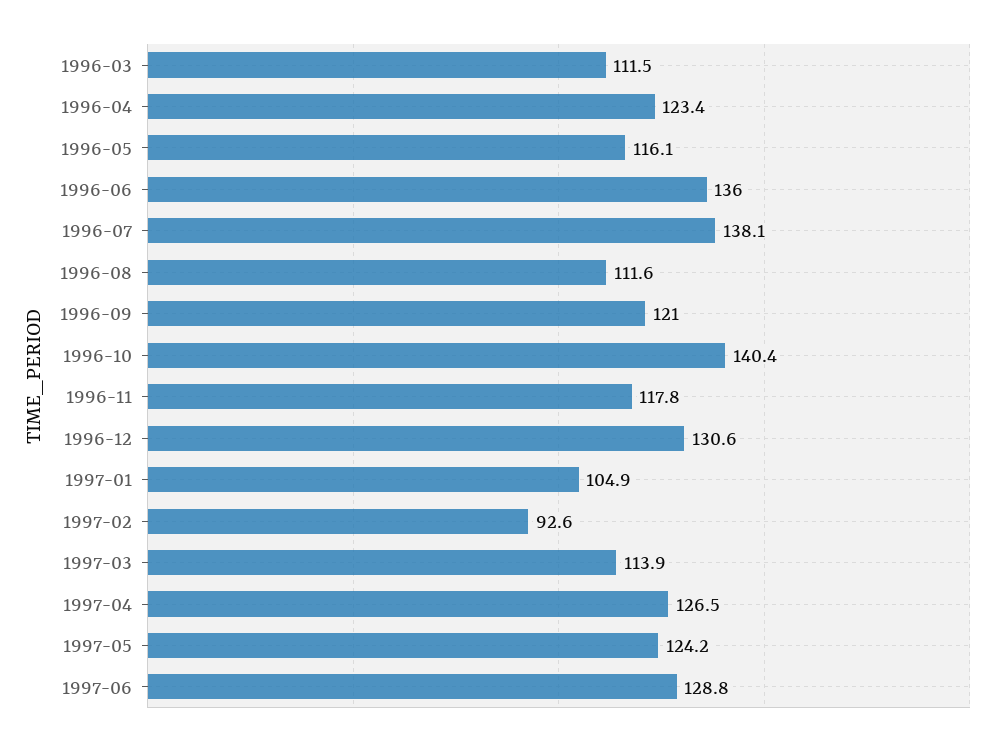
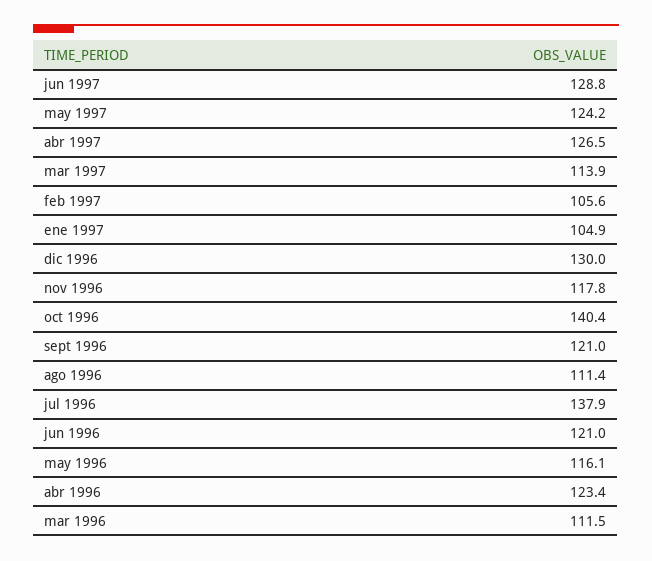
  {
    "1996-03": 111.5,
    "1996-04": 123.4,
    "1996-05": 116.1,
-   "1996-06": 136,
+   "1996-06": 121,
-   "1996-07": 138.1,
+   "1996-07": 137.9,
-   "1996-08": 111.6,
+   "1996-08": 111.4,
    "1996-09": 121,
    "1996-10": 140.4,
    "1996-11": 117.8,
-   "1996-12": 130.6,
+   "1996-12": 130,
    "1997-01": 104.9,
-   "1997-02": 92.6,
+   "1997-02": 105.6,
    "1997-03": 113.9,
    "1997-04": 126.5,
    "1997-05": 124.2,
    "1997-06": 128.8
  }

